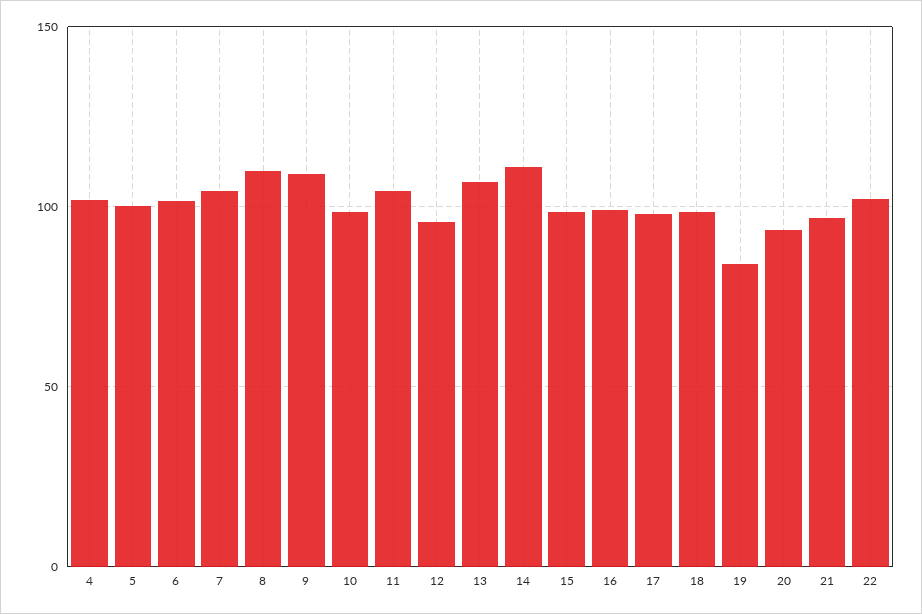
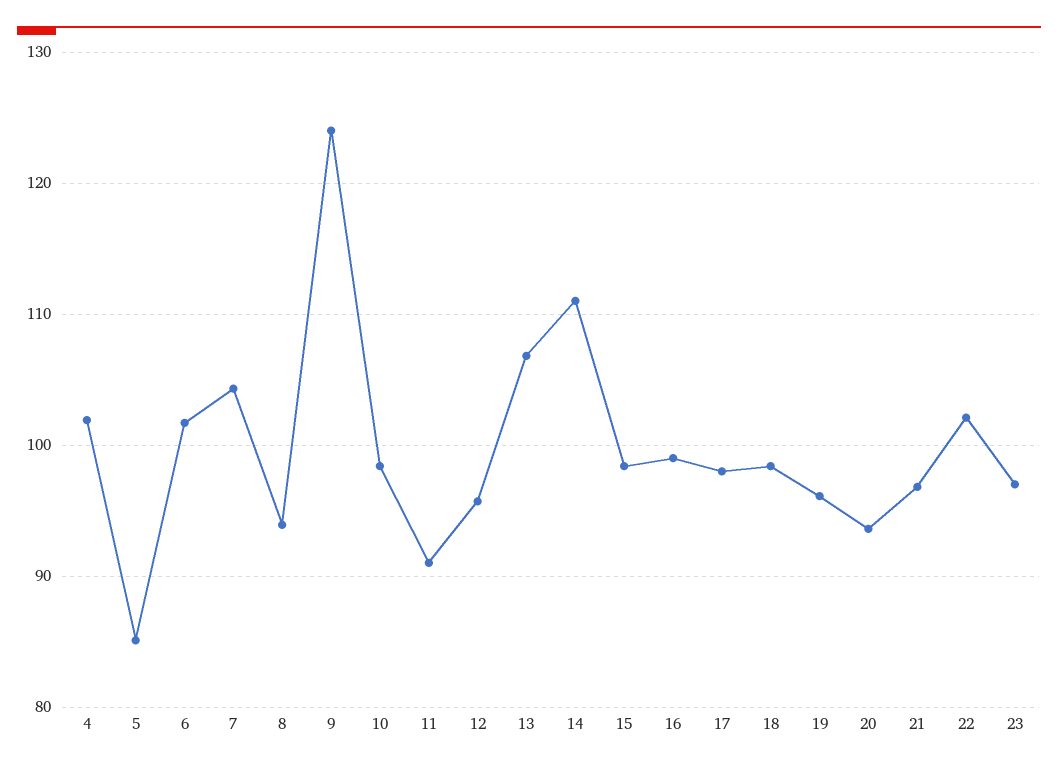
  {
    "4": 102,
-   "5": 100,
+   "5": 85,
    "6": 102,
    "7": 104,
-   "8": 110,
+   "8": 94,
-   "9": 110,
+   "9": 124,
    "10": 98,
-   "11": 105,
+   "11": 91,
    "12": 96,
    "13": 107,
    "14": 111,
    "15": 98,
    "16": 99,
    "17": 98,
    "18": 98,
-   "19": 85,
+   "19": 96,
    "20": 94,
    "21": 97,
-   "22": 102
+   "22": 102,
+   "23": 97
  }

